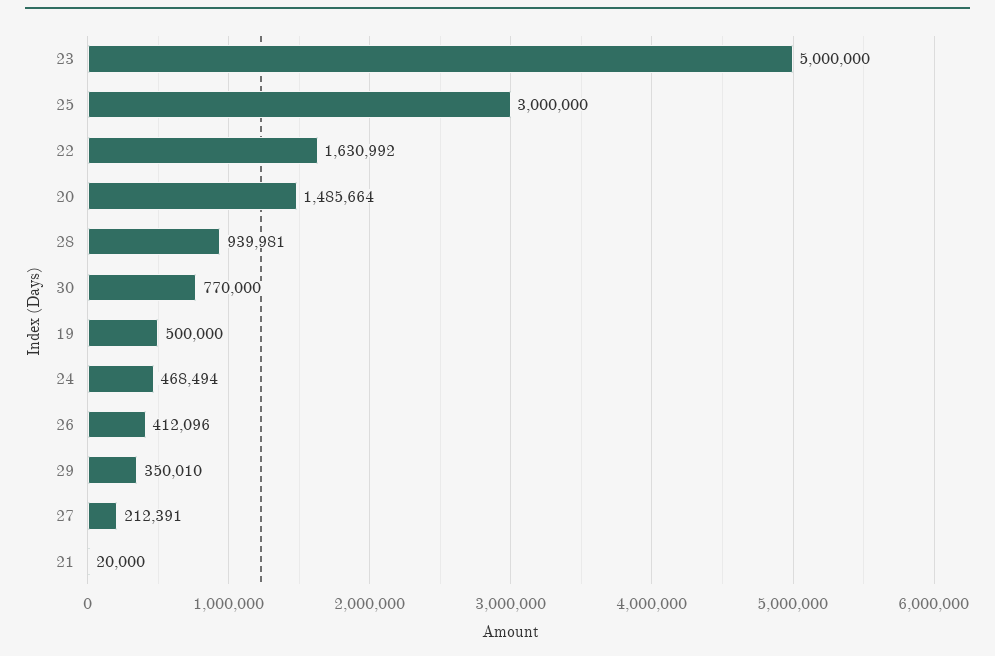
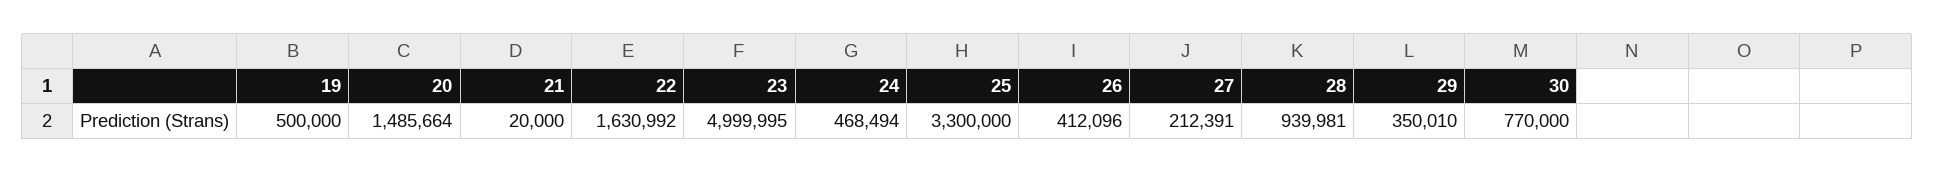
  {
-   "23": 5000000,
+   "23": 4999995,
-   "25": 3000000,
+   "25": 3300000,
    "22": 1630992,
    "20": 1485664,
    "28": 939981,
    "30": 770000,
    "19": 500000,
    "24": 468494,
    "26": 412096,
    "29": 350010,
    "27": 212391,
    "21": 20000
  }

